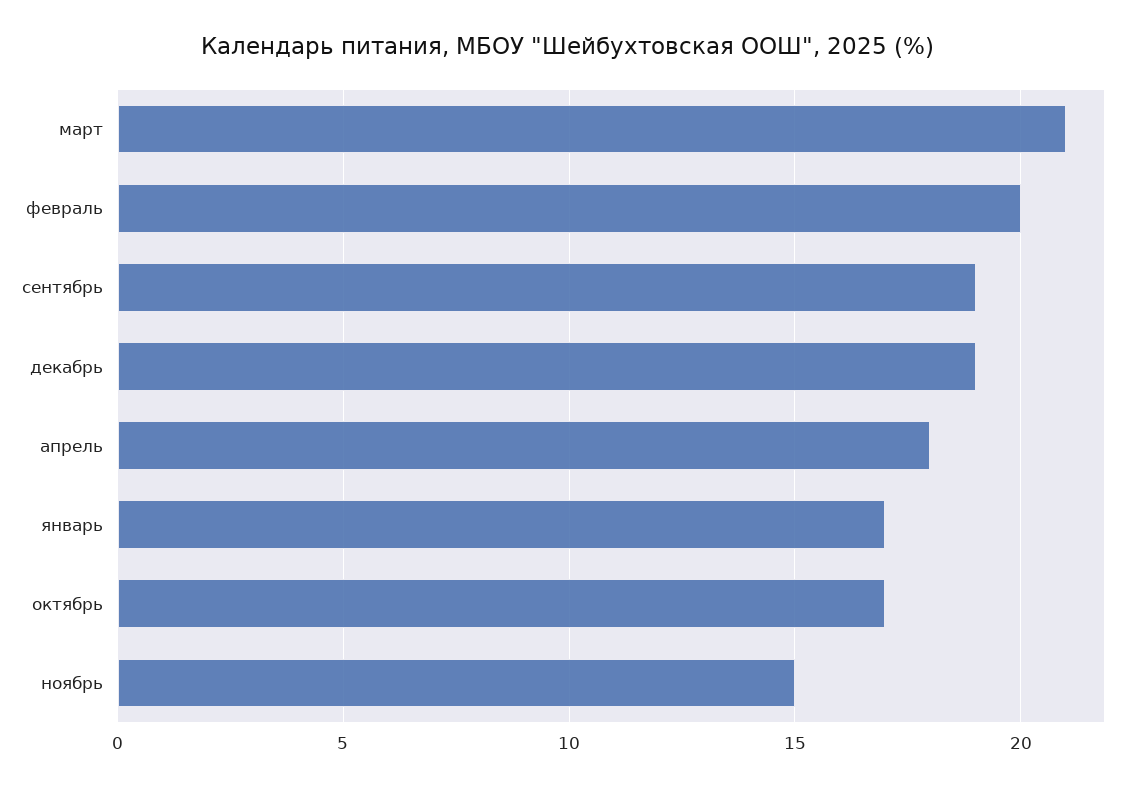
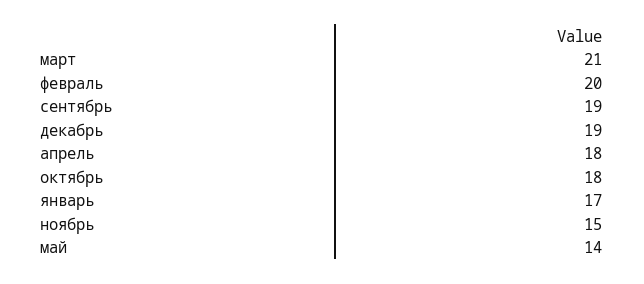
  {
    "март": 21,
    "февраль": 20,
    "сентябрь": 19,
    "декабрь": 19,
    "апрель": 18,
    "январь": 17,
-   "октябрь": 17,
+   "октябрь": 18,
-   "ноябрь": 15
+   "ноябрь": 15,
+   "май": 14
  }

